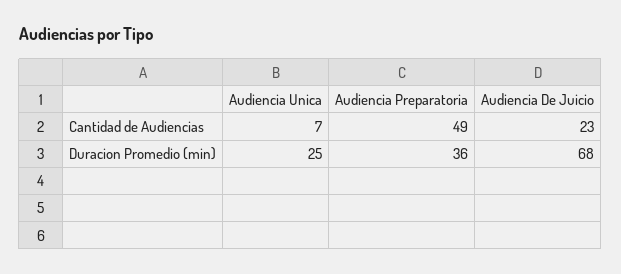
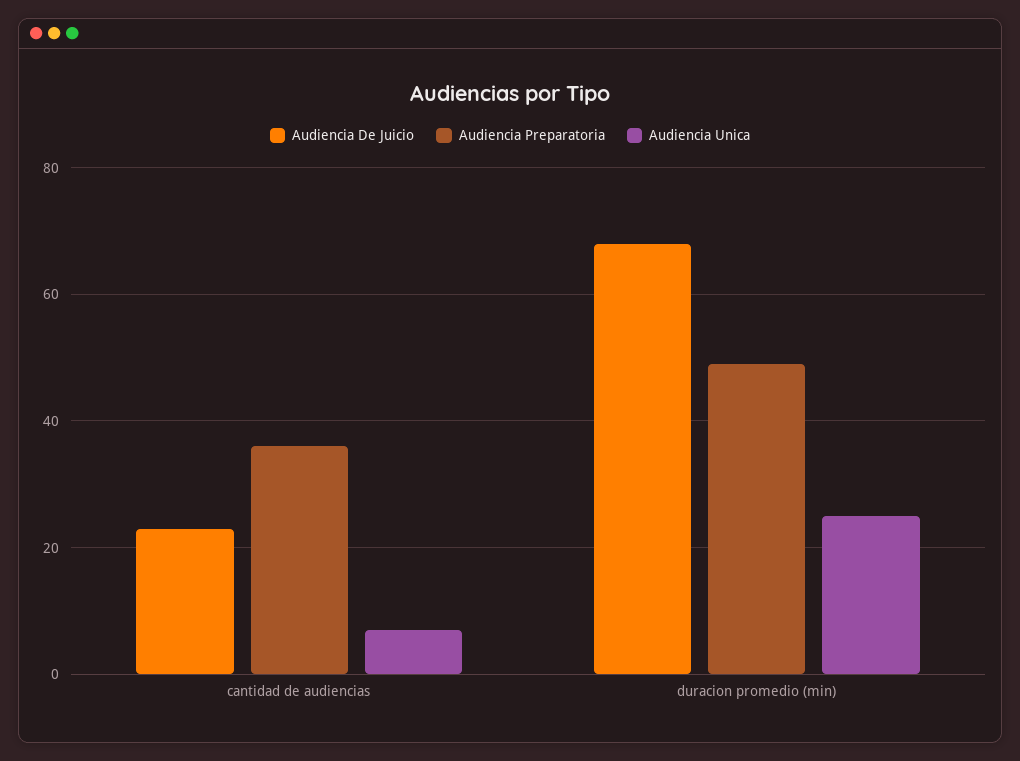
  {
    "Audiencia Unica": {
      "Cantidad de Audiencias": 7,
      "Duracion Promedio (min)": 25
    },
    "Audiencia Preparatoria": {
-     "Cantidad de Audiencias": 49,
+     "Cantidad de Audiencias": 35,
-     "Duracion Promedio (min)": 36
+     "Duracion Promedio (min)": 50
    },
    "Audiencia De Juicio": {
      "Cantidad de Audiencias": 23,
      "Duracion Promedio (min)": 68
    }
  }

